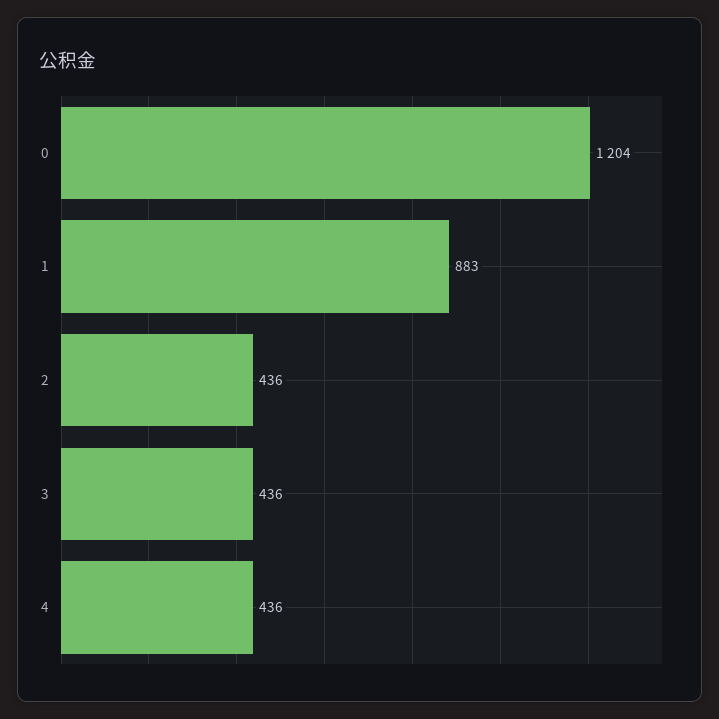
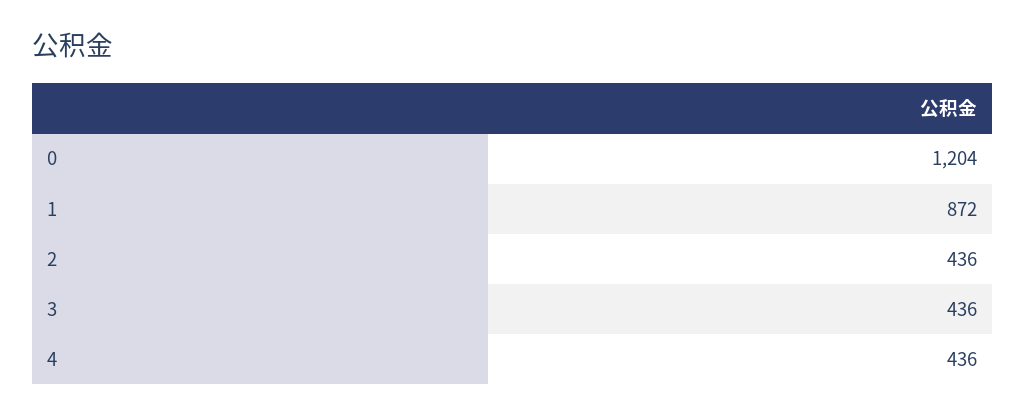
  {
    "0": 1204,
-   "1": 883,
+   "1": 872,
    "2": 436,
    "3": 436,
    "4": 436
  }

